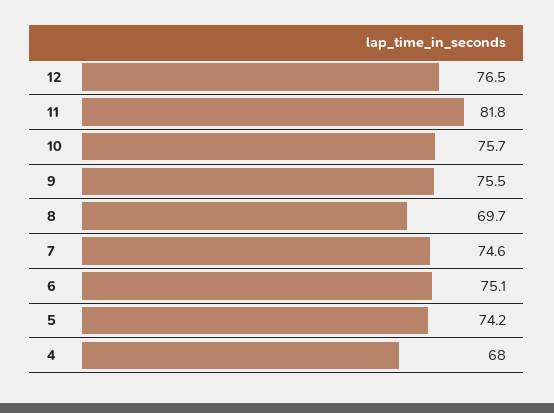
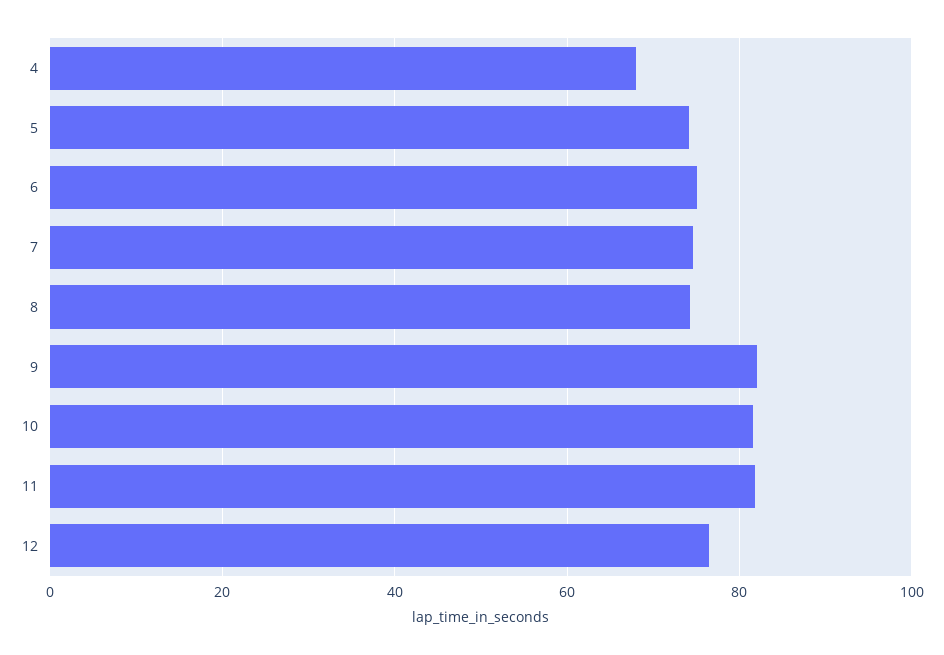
  {
    "12": 76.5,
    "11": 81.8,
-   "10": 75.7,
+   "10": 82,
-   "9": 75.5,
+   "9": 82,
-   "8": 69.7,
+   "8": 74,
    "7": 74.6,
    "6": 75.1,
    "5": 74.2,
    "4": 68
  }

